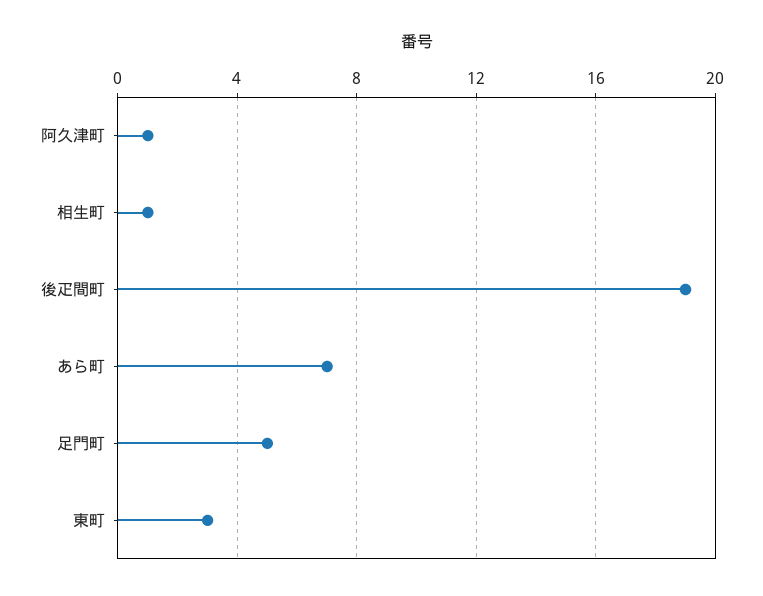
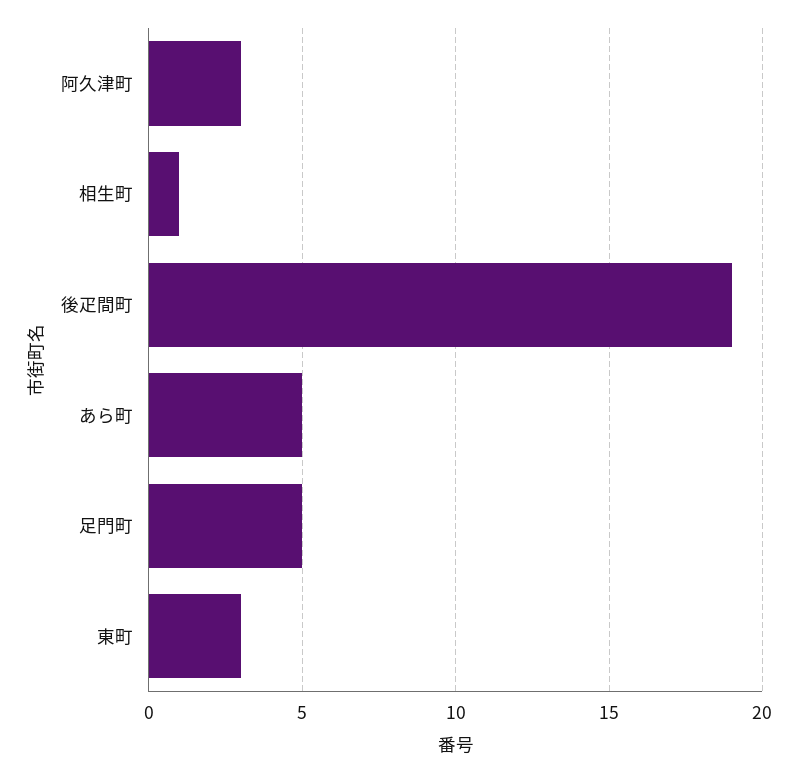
  {
-   "阿久津町": 1,
+   "阿久津町": 3,
    "相生町": 1,
    "後疋間町": 19,
-   "あら町": 7,
+   "あら町": 5,
    "足門町": 5,
    "東町": 3
  }

